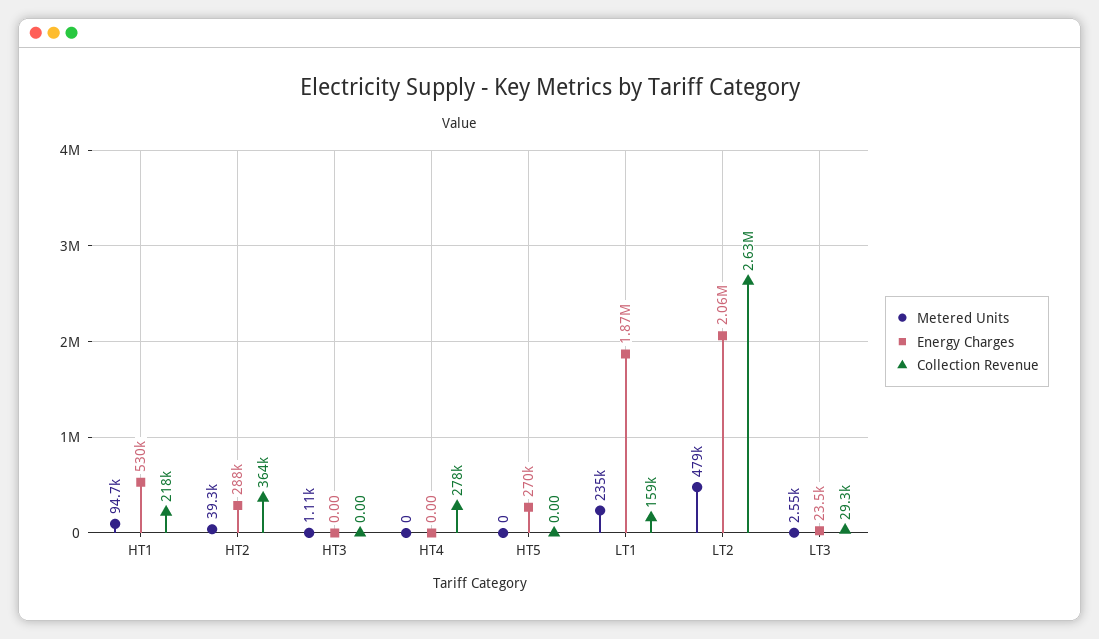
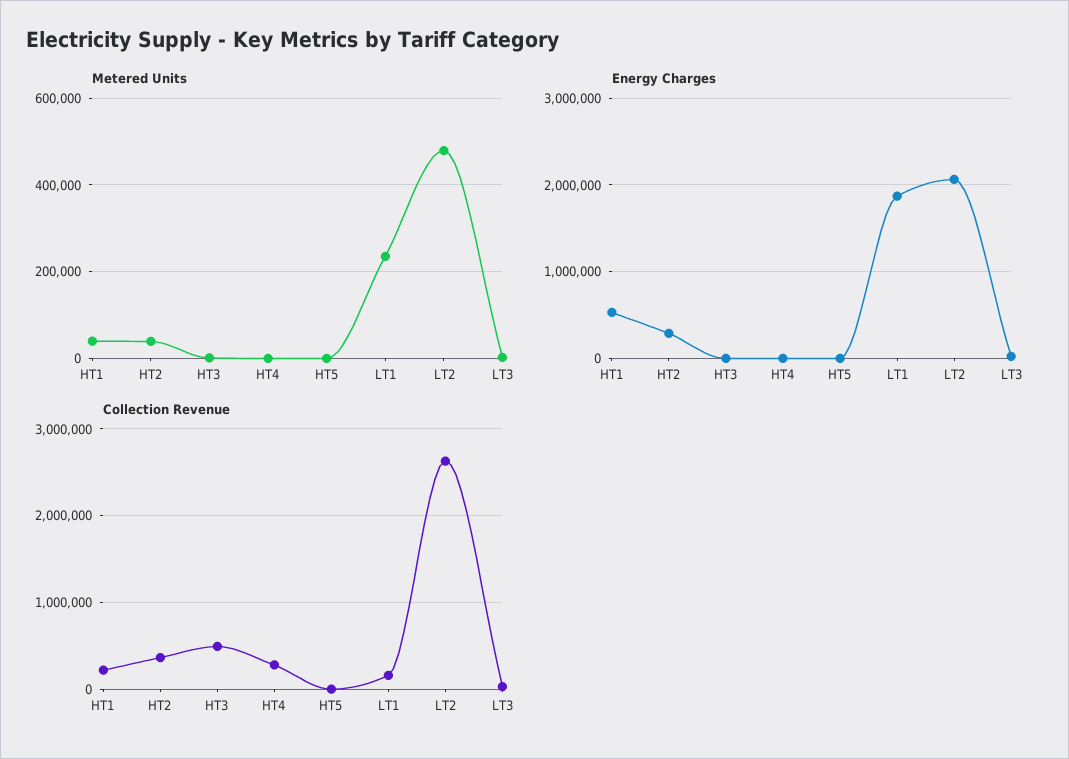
  {
    "Metered Units": {
-     "HT1": 94700,
+     "HT1": 40000,
      "HT2": 39300,
      "HT3": 1110,
      "HT4": 0,
      "HT5": 0,
      "LT1": 235000,
      "LT2": 479000,
      "LT3": 2550
    },
    "Energy Charges": {
      "HT1": 530000,
      "HT2": 288000,
      "HT3": 0,
      "HT4": 0,
-     "HT5": 270000,
+     "HT5": 0,
      "LT1": 1870000,
      "LT2": 2060000,
      "LT3": 23500
    },
    "Collection Revenue": {
      "HT1": 218000,
      "HT2": 364000,
-     "HT3": 0,
+     "HT3": 500000,
      "HT4": 278000,
      "HT5": 0,
      "LT1": 159000,
      "LT2": 2630000,
      "LT3": 29300
    }
  }

